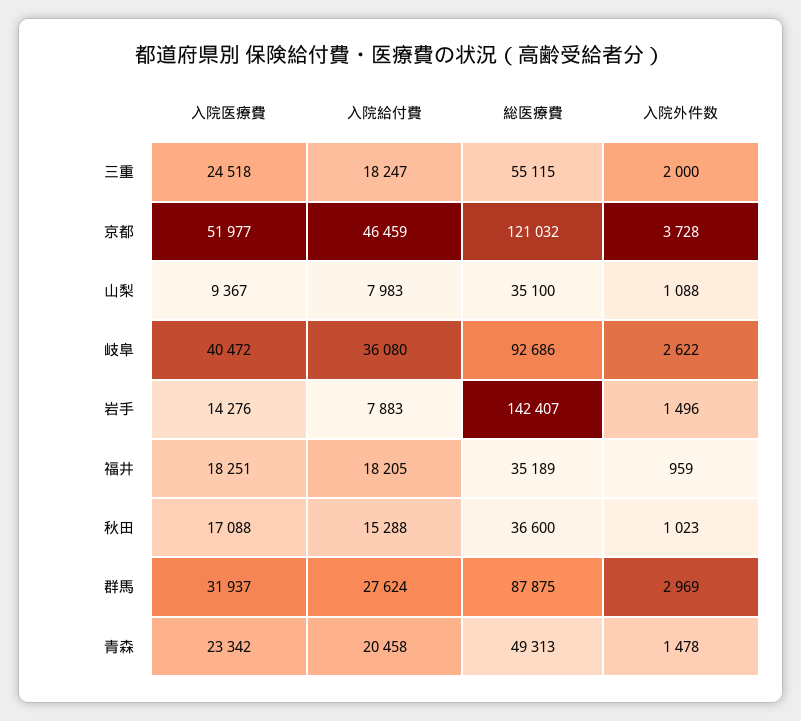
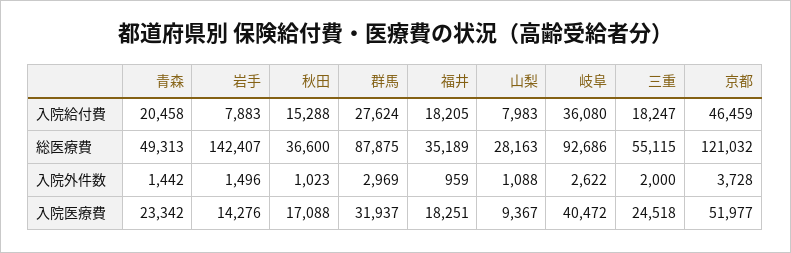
  {
    "入院医療費": {
      "三重": 24518,
      "京都": 51977,
      "山梨": 9367,
      "岐阜": 40472,
      "岩手": 14276,
      "福井": 18251,
      "秋田": 17088,
      "群馬": 31937,
      "青森": 23342
    },
    "入院給付費": {
      "三重": 18247,
      "京都": 46459,
      "山梨": 7983,
      "岐阜": 36080,
      "岩手": 7883,
      "福井": 18205,
      "秋田": 15288,
      "群馬": 27624,
      "青森": 20458
    },
    "総医療費": {
      "三重": 55115,
      "京都": 121032,
-     "山梨": 35100,
+     "山梨": 28163,
      "岐阜": 92686,
      "岩手": 142407,
      "福井": 35189,
      "秋田": 36600,
      "群馬": 87875,
      "青森": 49313
    },
    "入院外件数": {
      "三重": 2000,
      "京都": 3728,
      "山梨": 1088,
      "岐阜": 2622,
      "岩手": 1496,
      "福井": 959,
      "秋田": 1023,
      "群馬": 2969,
-     "青森": 1478
+     "青森": 1442
    }
  }

